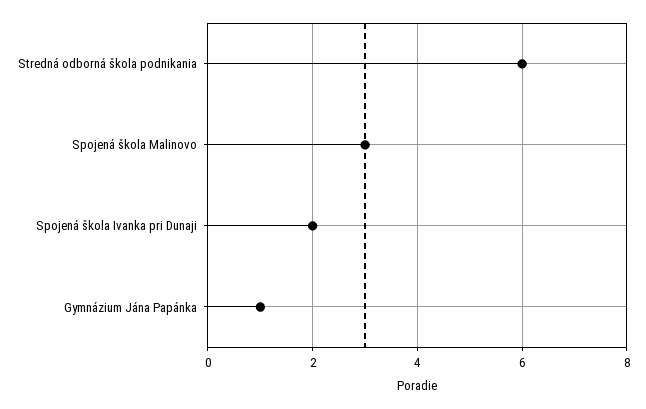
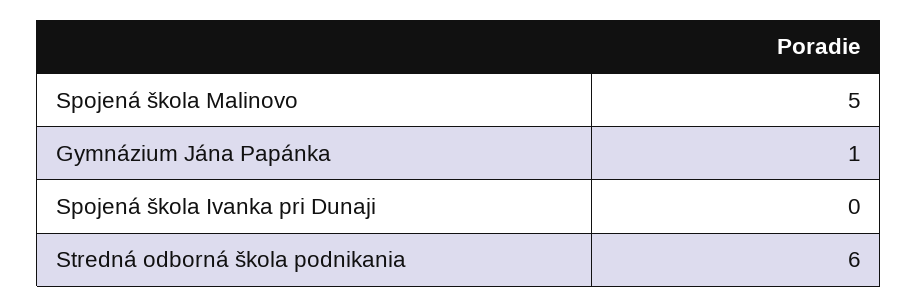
  {
    "Stredná odborná škola podnikania": 6,
-   "Spojená škola Malinovo": 3,
+   "Spojená škola Malinovo": 5,
-   "Spojená škola Ivanka pri Dunaji": 2,
+   "Spojená škola Ivanka pri Dunaji": 0,
    "Gymnázium Jána Papánka": 1
  }

